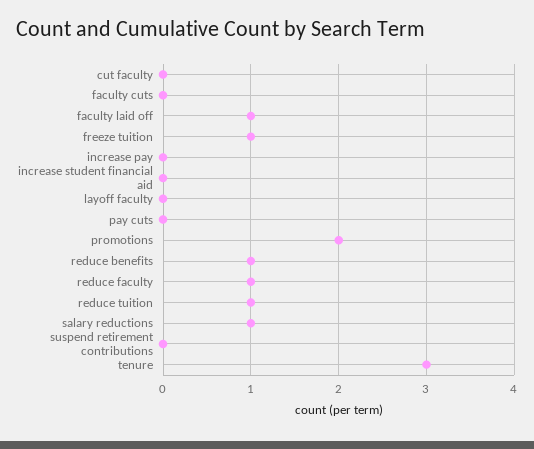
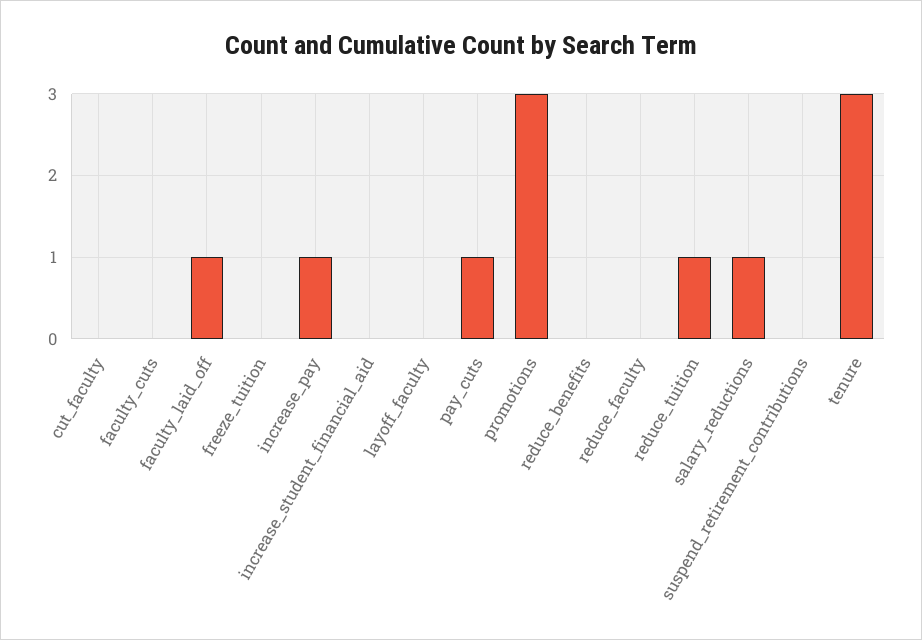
  {
    "cut faculty": 0,
    "faculty cuts": 0,
    "faculty laid off": 1,
-   "freeze tuition": 1,
+   "freeze tuition": 0,
-   "increase pay": 0,
+   "increase pay": 1,
    "increase student financial aid": 0,
    "layoff faculty": 0,
-   "pay cuts": 0,
+   "pay cuts": 1,
-   "promotions": 2,
+   "promotions": 3,
-   "reduce benefits": 1,
+   "reduce benefits": 0,
-   "reduce faculty": 1,
+   "reduce faculty": 0,
    "reduce tuition": 1,
    "salary reductions": 1,
    "suspend retirement contributions": 0,
    "tenure": 3
  }

